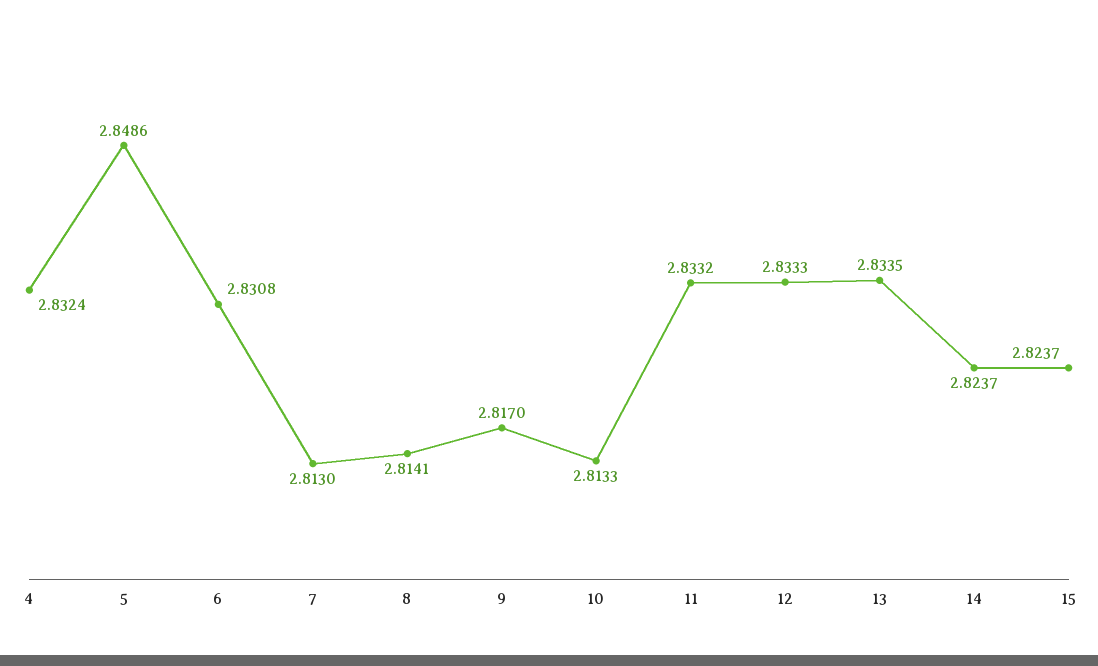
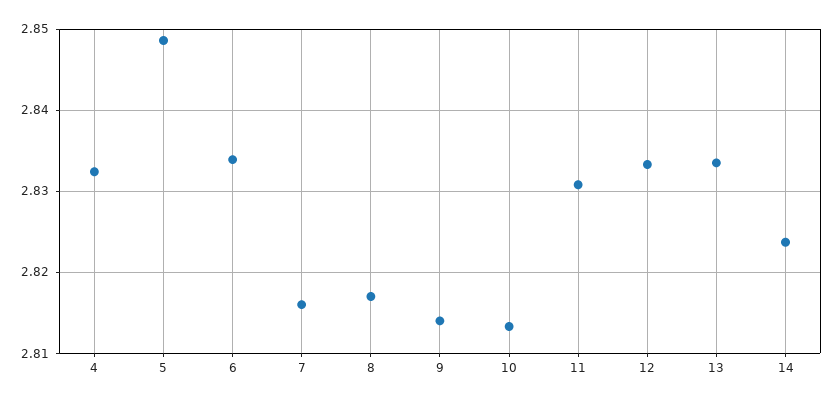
  {
    "4": 2.8324,
    "5": 2.8486,
-   "6": 2.8308,
+   "6": 2.834,
-   "7": 2.813,
+   "7": 2.816,
-   "8": 2.8141,
+   "8": 2.817,
-   "9": 2.817,
+   "9": 2.814,
    "10": 2.8133,
-   "11": 2.8332,
+   "11": 2.831,
    "12": 2.8333,
    "13": 2.8335,
-   "14": 2.8237,
+   "14": 2.8237
-   "15": 2.8237
  }

